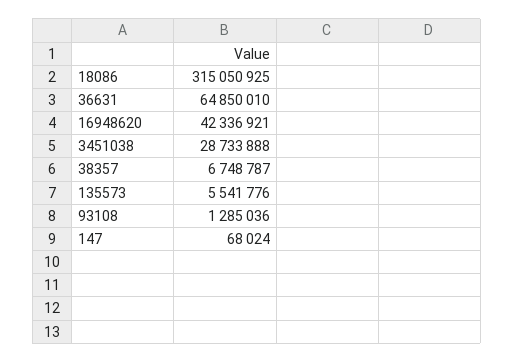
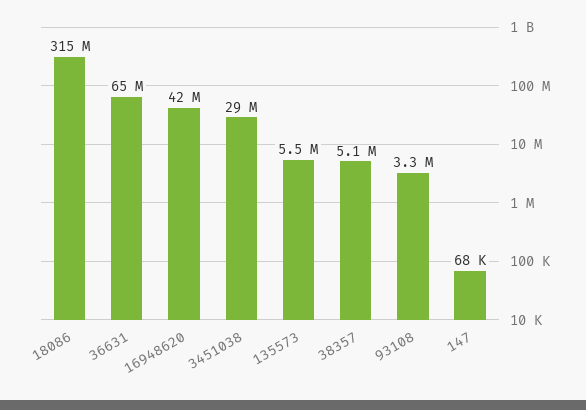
  {
    "18086": 315050925,
    "36631": 64850010,
    "16948620": 42336921,
    "3451038": 28733888,
-   "38357": 6748787,
+   "38357": 5100000,
    "135573": 5541776,
-   "93108": 1285036,
+   "93108": 3300000,
    "147": 68024
  }

